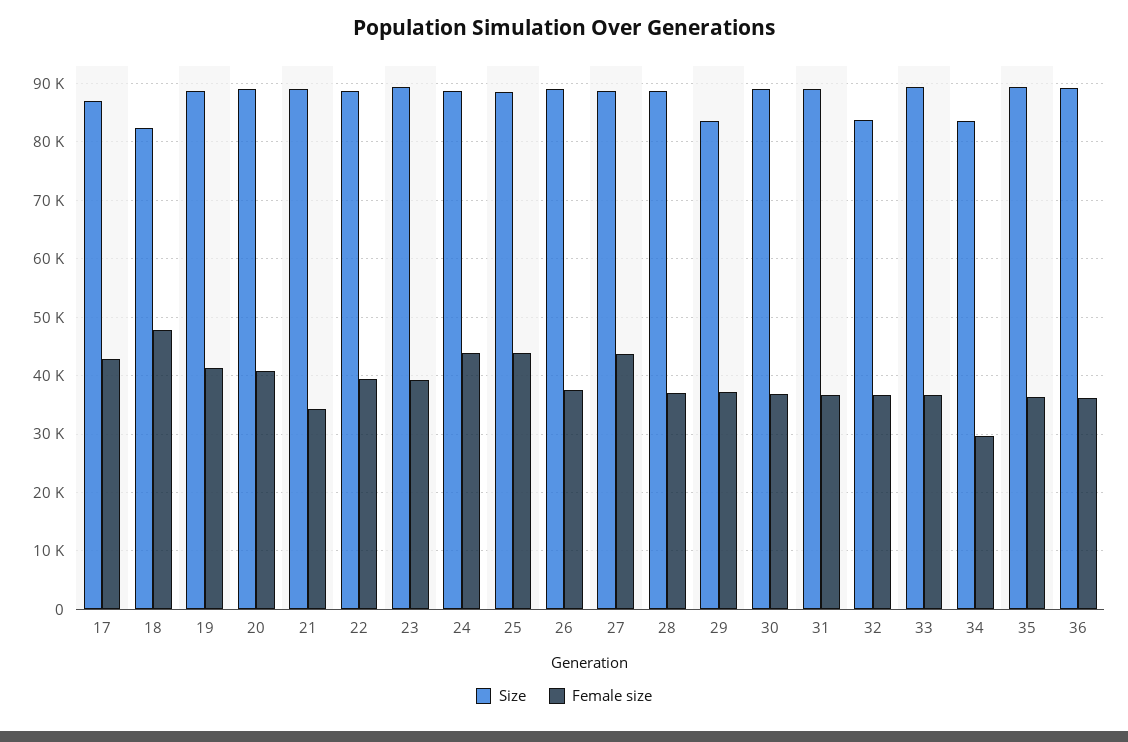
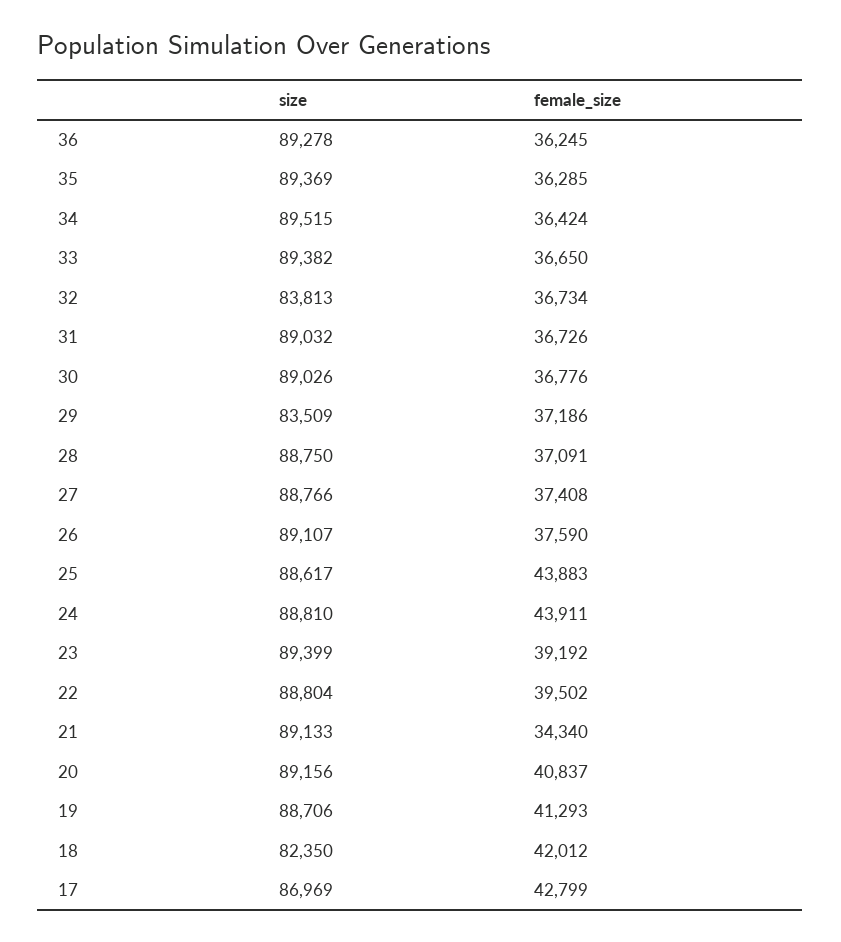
  {
    "Size": {
      "17": 86969,
      "18": 82350,
      "19": 88706,
      "20": 89156,
      "21": 89133,
      "22": 88804,
      "23": 89399,
      "24": 88810,
      "25": 88617,
      "26": 89107,
      "27": 88766,
      "28": 88750,
      "29": 83509,
      "30": 89026,
      "31": 89032,
      "32": 83813,
      "33": 89382,
-     "34": 84000,
+     "34": 89515,
      "35": 89369,
      "36": 89278
    },
    "Female size": {
      "17": 42799,
-     "18": 48000,
+     "18": 42012,
      "19": 41293,
      "20": 40837,
      "21": 34340,
      "22": 39502,
      "23": 39192,
      "24": 43911,
      "25": 43883,
      "26": 37590,
-     "27": 44000,
+     "27": 37408,
      "28": 37091,
      "29": 37186,
      "30": 36776,
      "31": 36726,
      "32": 36734,
      "33": 36650,
-     "34": 30000,
+     "34": 36424,
      "35": 36285,
      "36": 36245
    }
  }

